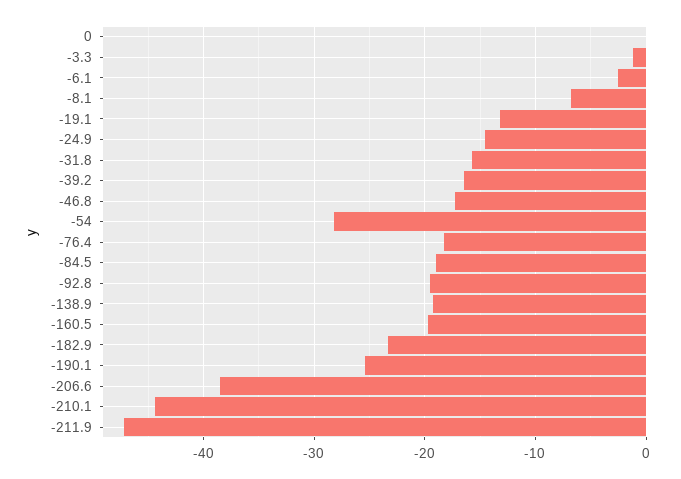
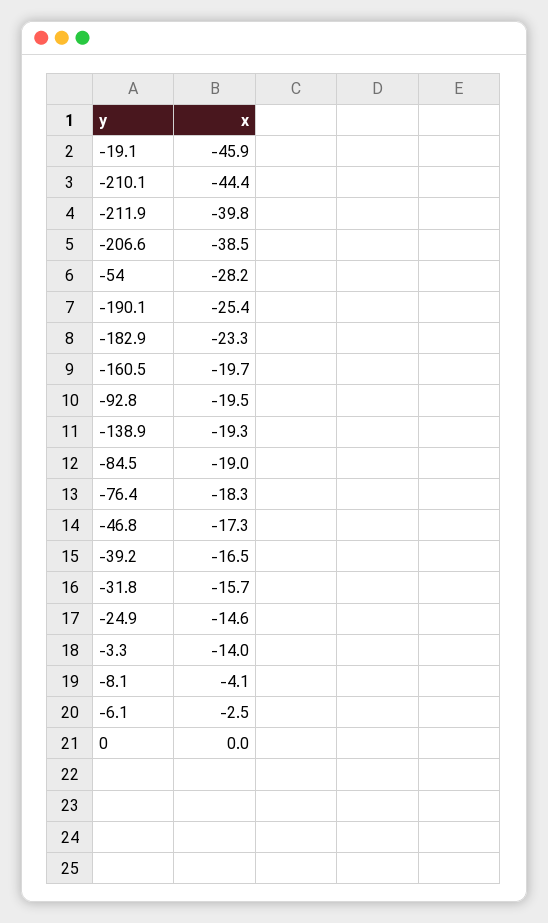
  {
    "0": 0,
-   "-3.3": -1,
+   "-3.3": -14,
    "-6.1": -2.5,
-   "-8.1": -7,
+   "-8.1": -4.1,
-   "-19.1": -13,
+   "-19.1": -45.9,
    "-24.9": -14.6,
    "-31.8": -15.7,
    "-39.2": -16.5,
    "-46.8": -17.3,
    "-54": -28.2,
    "-76.4": -18.3,
    "-84.5": -19,
    "-92.8": -19.5,
    "-138.9": -19.3,
    "-160.5": -19.7,
    "-182.9": -23.3,
    "-190.1": -25.4,
    "-206.6": -38.5,
    "-210.1": -44.4,
-   "-211.9": -47
+   "-211.9": -39.8
  }

